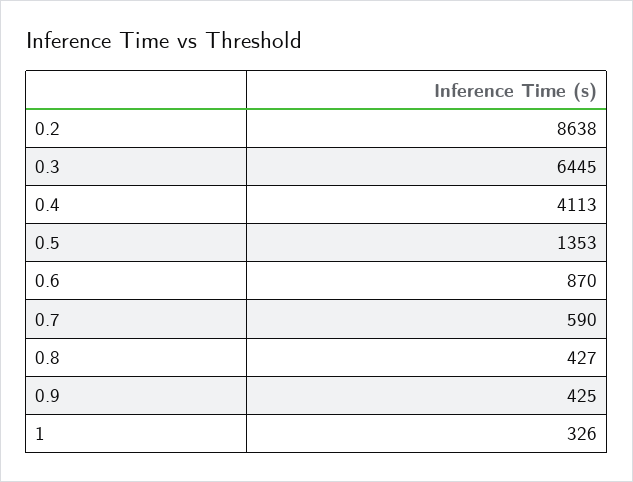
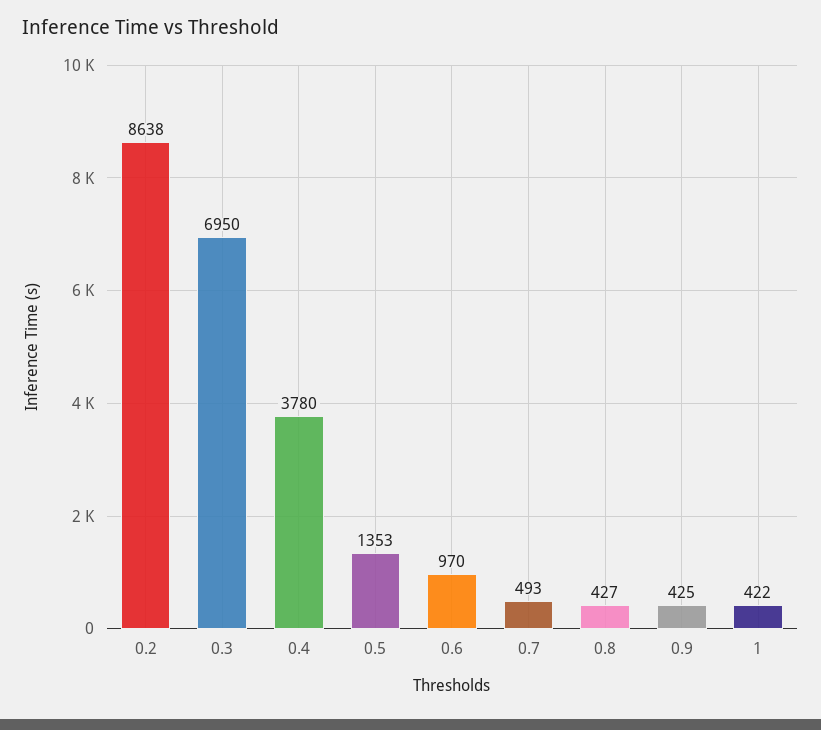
  {
    "0.2": 8638,
-   "0.3": 6445,
+   "0.3": 6950,
-   "0.4": 4113,
+   "0.4": 3780,
    "0.5": 1353,
-   "0.6": 870,
+   "0.6": 970,
-   "0.7": 590,
+   "0.7": 493,
    "0.8": 427,
    "0.9": 425,
-   "1": 326
+   "1": 422
  }

